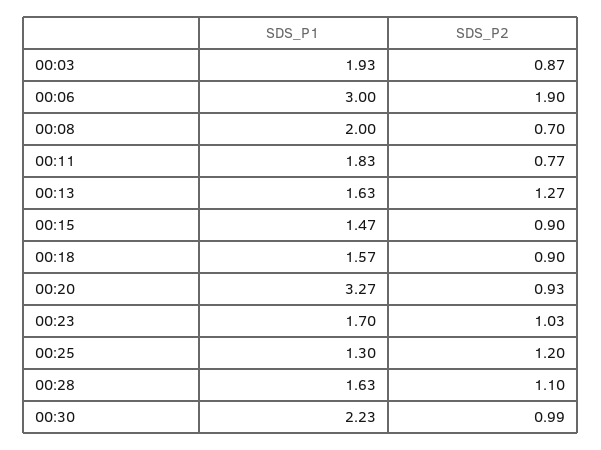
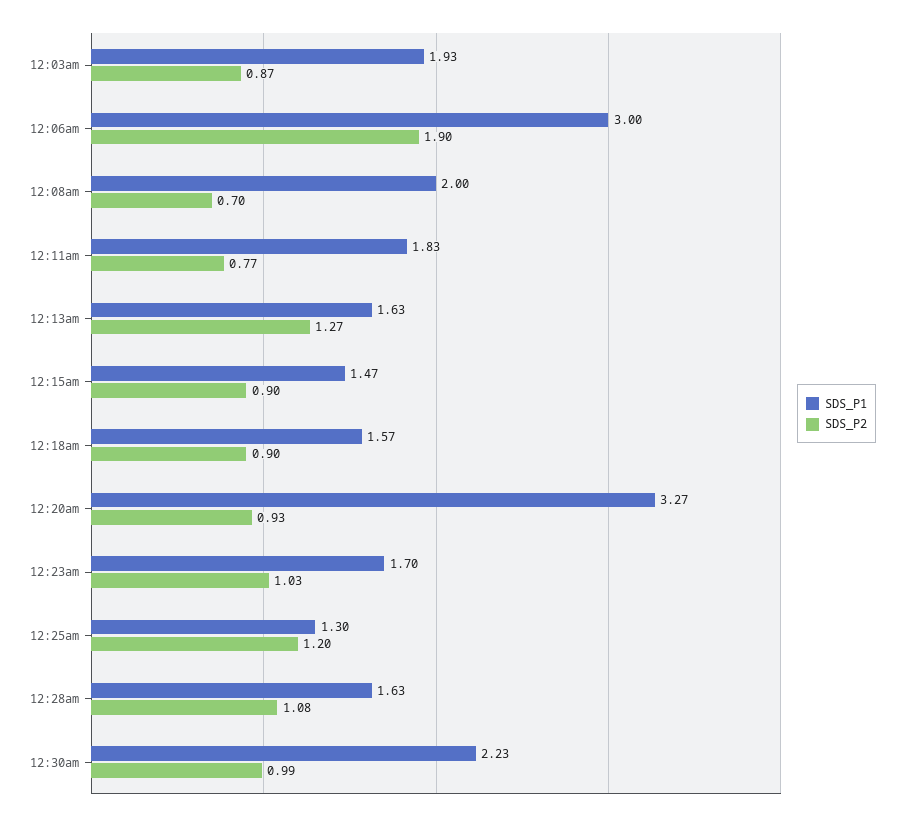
  {
    "SDS_P1": {
      "00:03": 1.93,
      "00:06": 3,
      "00:08": 2,
      "00:11": 1.83,
      "00:13": 1.63,
      "00:15": 1.47,
      "00:18": 1.57,
      "00:20": 3.27,
      "00:23": 1.7,
      "00:25": 1.3,
      "00:28": 1.63,
      "00:30": 2.23
    },
    "SDS_P2": {
      "00:03": 0.87,
      "00:06": 1.9,
      "00:08": 0.7,
      "00:11": 0.77,
      "00:13": 1.27,
      "00:15": 0.9,
      "00:18": 0.9,
      "00:20": 0.93,
      "00:23": 1.03,
      "00:25": 1.2,
-     "00:28": 1.1,
+     "00:28": 1.08,
      "00:30": 0.99
    }
  }

